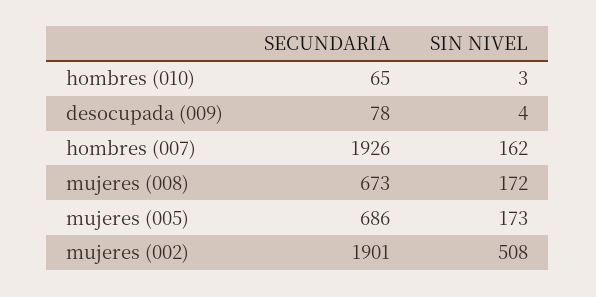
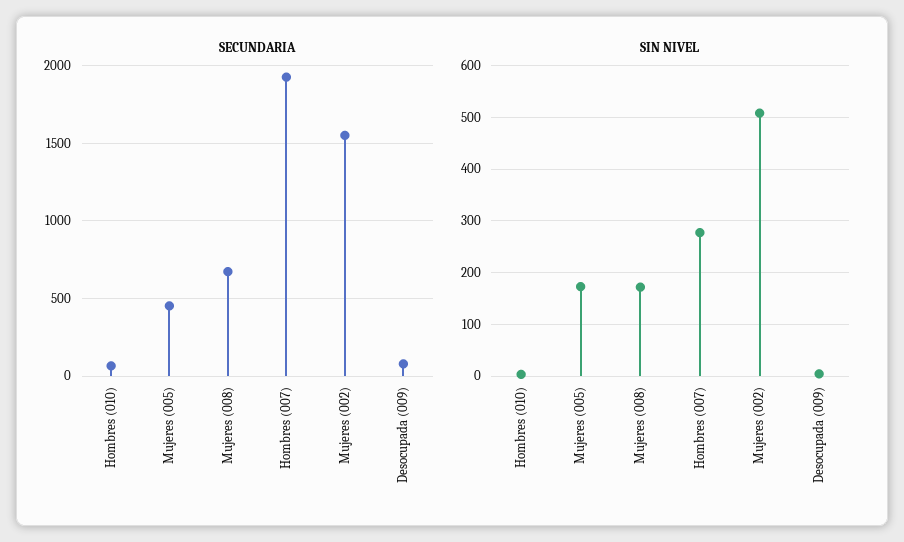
  {
    "SECUNDARIA": {
      "hombres (010)": 65,
      "desocupada (009)": 78,
      "hombres (007)": 1926,
      "mujeres (008)": 673,
-     "mujeres (005)": 686,
+     "mujeres (005)": 450,
-     "mujeres (002)": 1901
+     "mujeres (002)": 1550
    },
    "SIN NIVEL": {
      "hombres (010)": 3,
      "desocupada (009)": 4,
-     "hombres (007)": 162,
+     "hombres (007)": 280,
      "mujeres (008)": 172,
      "mujeres (005)": 173,
      "mujeres (002)": 508
    }
  }

